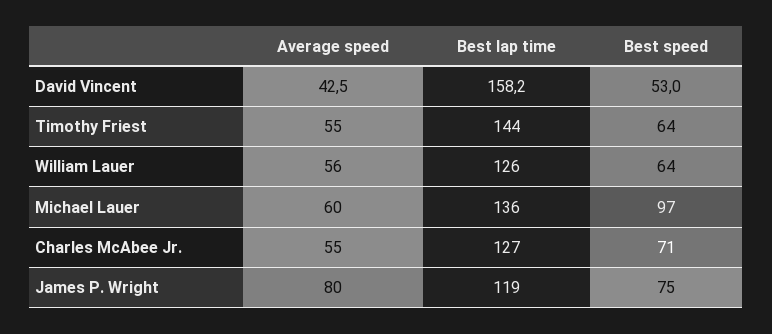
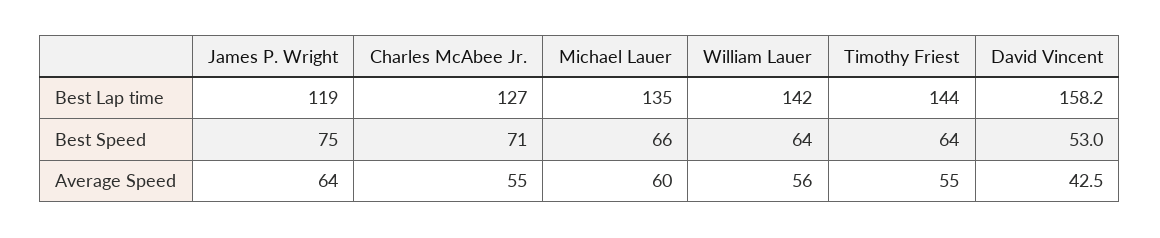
  {
    "Average speed": {
      "David Vincent": 42.5,
      "Timothy Friest": 55,
      "William Lauer": 56,
      "Michael Lauer": 60,
      "Charles McAbee Jr.": 55,
-     "James P. Wright": 80
+     "James P. Wright": 64
    },
    "Best lap time": {
      "David Vincent": 158.2,
      "Timothy Friest": 144,
-     "William Lauer": 126,
+     "William Lauer": 142,
-     "Michael Lauer": 136,
+     "Michael Lauer": 135,
      "Charles McAbee Jr.": 127,
      "James P. Wright": 119
    },
    "Best speed": {
      "David Vincent": 53,
      "Timothy Friest": 64,
      "William Lauer": 64,
-     "Michael Lauer": 97,
+     "Michael Lauer": 66,
      "Charles McAbee Jr.": 71,
      "James P. Wright": 75
    }
  }

